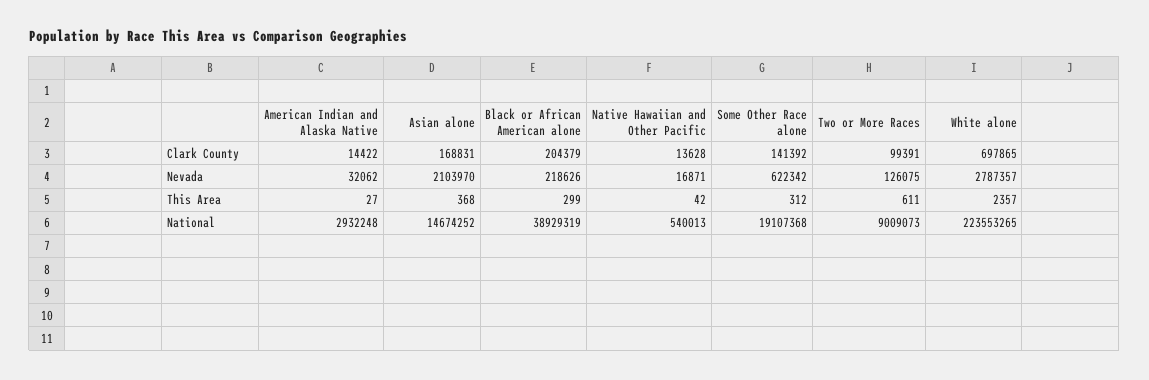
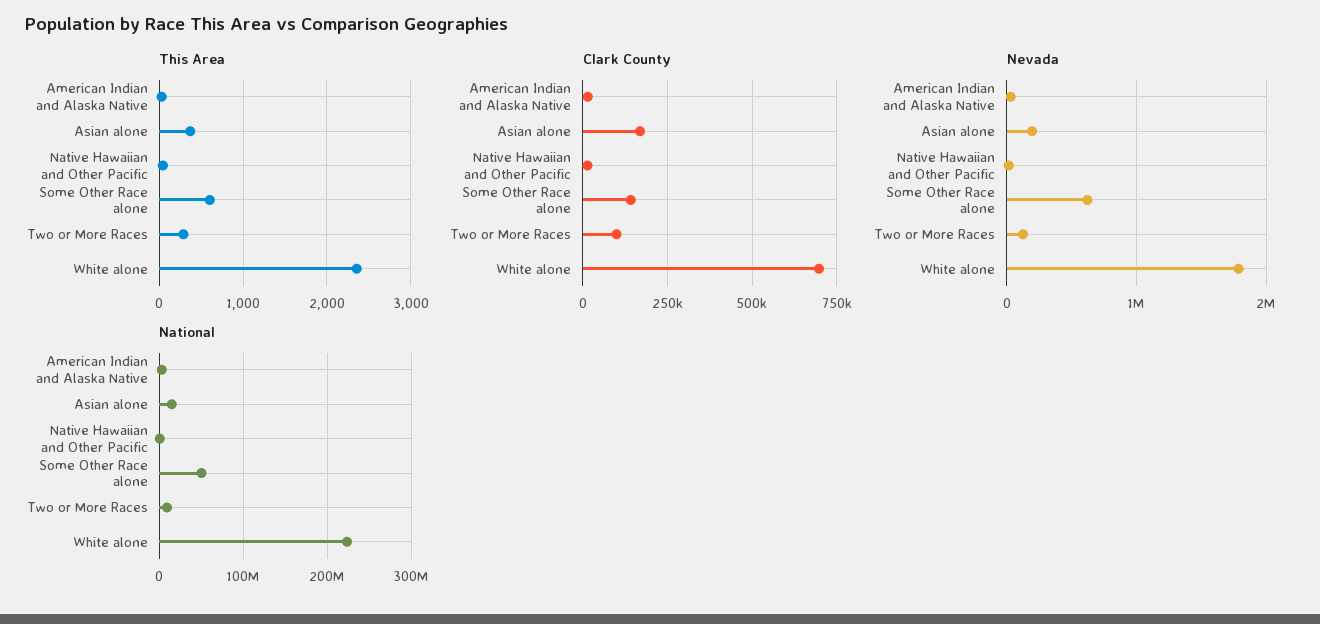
  {
    "Clark County": {
      "American Indian and Alaska Native": 14422,
      "Asian alone": 168831,
-     "Black or African American alone": 204379,
      "Native Hawaiian and Other Pacific": 13628,
      "Some Other Race alone": 141392,
      "Two or More Races": 99391,
      "White alone": 697865
    },
    "Nevada": {
      "American Indian and Alaska Native": 32062,
-     "Asian alone": 2103970,
+     "Asian alone": 200000,
-     "Black or African American alone": 218626,
      "Native Hawaiian and Other Pacific": 16871,
      "Some Other Race alone": 622342,
      "Two or More Races": 126075,
-     "White alone": 2787357
+     "White alone": 1800000
    },
    "This Area": {
      "American Indian and Alaska Native": 27,
      "Asian alone": 368,
-     "Black or African American alone": 299,
      "Native Hawaiian and Other Pacific": 42,
-     "Some Other Race alone": 312,
+     "Some Other Race alone": 600,
-     "Two or More Races": 611,
+     "Two or More Races": 300,
      "White alone": 2357
    },
    "National": {
      "American Indian and Alaska Native": 2932248,
      "Asian alone": 14674252,
-     "Black or African American alone": 38929319,
      "Native Hawaiian and Other Pacific": 540013,
-     "Some Other Race alone": 19107368,
+     "Some Other Race alone": 50000000,
      "Two or More Races": 9009073,
      "White alone": 223553265
    }
  }

